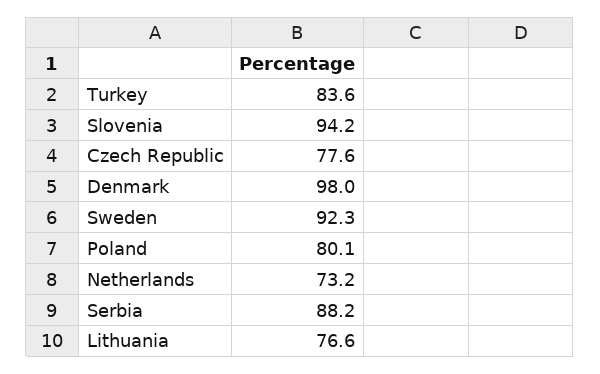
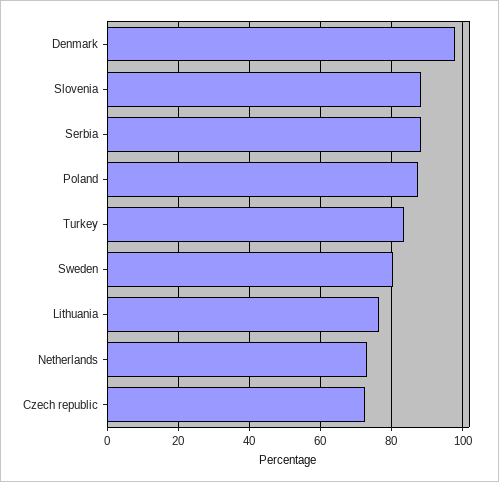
  {
    "Turkey": 83.6,
-   "Slovenia": 94.2,
+   "Slovenia": 88,
-   "Czech Republic": 77.6,
+   "Czech Republic": 72,
    "Denmark": 98,
-   "Sweden": 92.3,
+   "Sweden": 80,
-   "Poland": 80.1,
+   "Poland": 88,
    "Netherlands": 73.2,
    "Serbia": 88.2,
    "Lithuania": 76.6
  }

